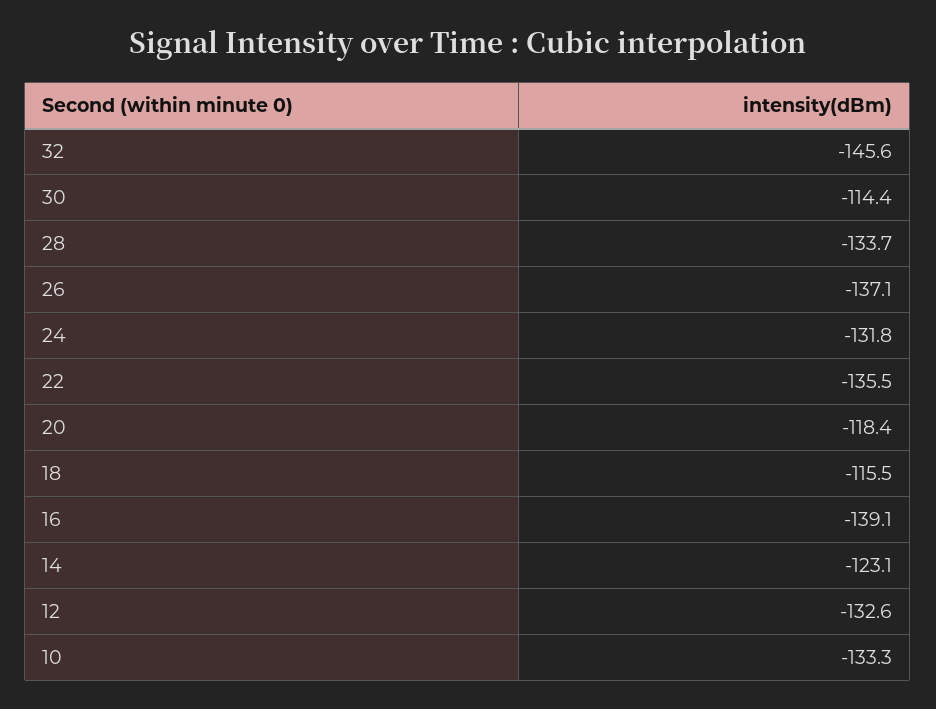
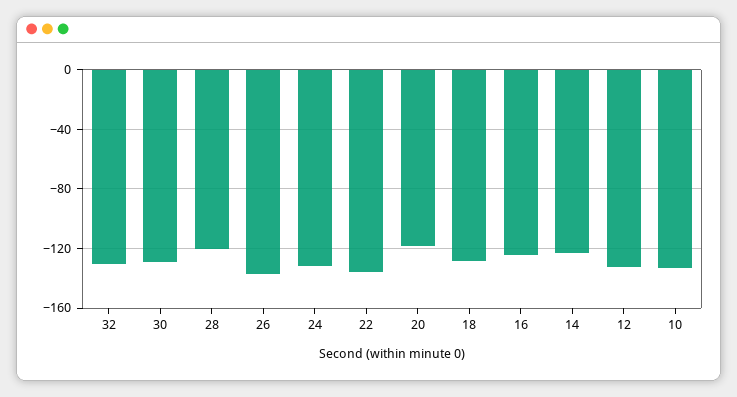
  {
-   "32": -145.6,
+   "32": -130,
-   "30": -114.4,
+   "30": -130,
-   "28": -133.7,
+   "28": -120,
    "26": -137.1,
    "24": -131.8,
    "22": -135.5,
    "20": -118.4,
-   "18": -115.5,
+   "18": -130,
-   "16": -139.1,
+   "16": -125,
    "14": -123.1,
    "12": -132.6,
    "10": -133.3
  }

